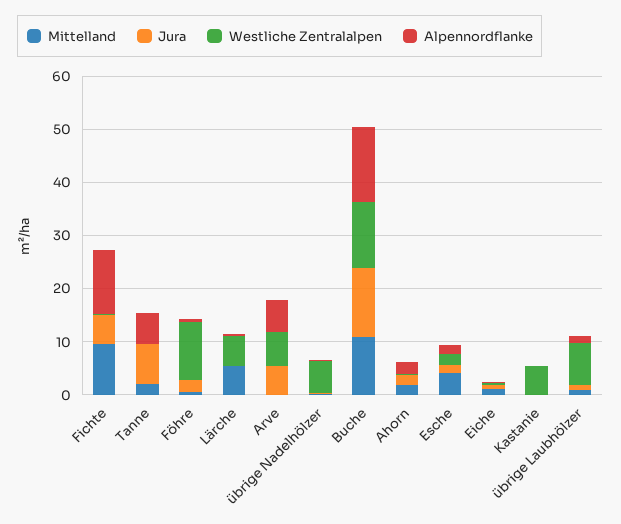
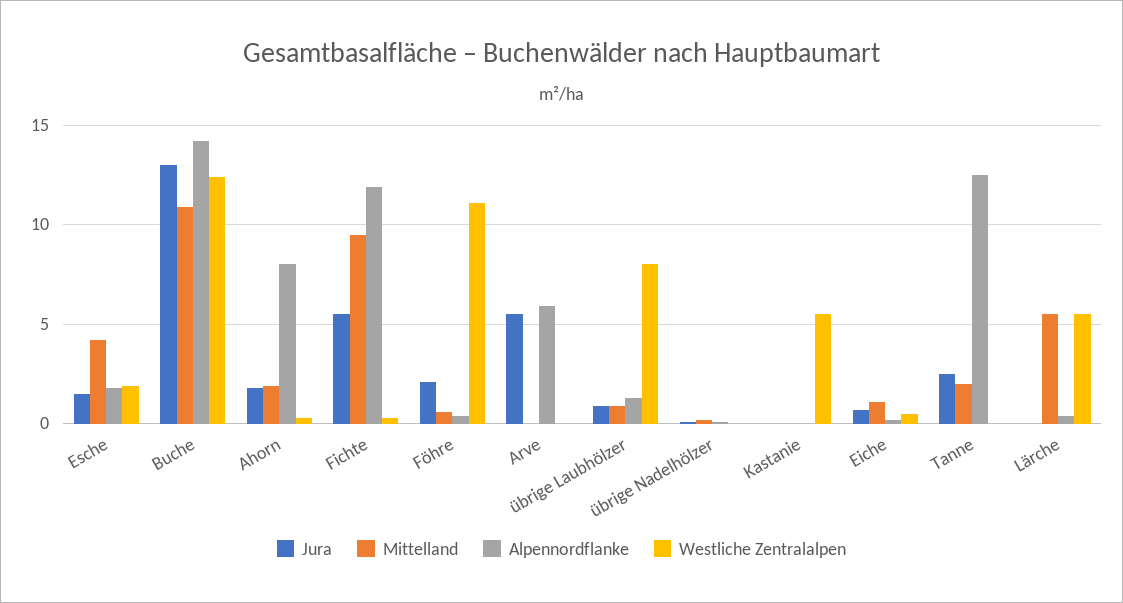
  {
    "Mittelland": {
      "Fichte": 9.5,
      "Tanne": 2,
      "Föhre": 0.5,
      "Lärche": 5.5,
      "Arve": 0,
      "übrige Nadelhölzer": 0,
      "Buche": 11,
      "Ahorn": 2,
      "Esche": 4,
      "Eiche": 1,
      "Kastanie": 0,
      "übrige Laubhölzer": 1
    },
    "Jura": {
      "Fichte": 5.5,
-     "Tanne": 8,
+     "Tanne": 2.5,
      "Föhre": 2,
      "Lärche": 0,
      "Arve": 5.5,
      "übrige Nadelhölzer": 0,
      "Buche": 13,
      "Ahorn": 2,
      "Esche": 1.5,
      "Eiche": 0.5,
      "Kastanie": 0,
      "übrige Laubhölzer": 1
    },
    "Westliche Zentralalpen": {
      "Fichte": 0.5,
      "Tanne": 0,
      "Föhre": 11,
      "Lärche": 5.5,
-     "Arve": 6,
+     "Arve": 0,
-     "übrige Nadelhölzer": 6,
+     "übrige Nadelhölzer": 0,
      "Buche": 12.5,
      "Ahorn": 0.5,
      "Esche": 2,
      "Eiche": 0.5,
      "Kastanie": 5.5,
      "übrige Laubhölzer": 8
    },
    "Alpennordflanke": {
      "Fichte": 12,
-     "Tanne": 6,
+     "Tanne": 12.5,
      "Föhre": 0.5,
      "Lärche": 0.5,
      "Arve": 6,
      "übrige Nadelhölzer": 0,
      "Buche": 14,
-     "Ahorn": 2,
+     "Ahorn": 8,
      "Esche": 2,
      "Eiche": 0,
      "Kastanie": 0,
      "übrige Laubhölzer": 1.5
    }
  }

